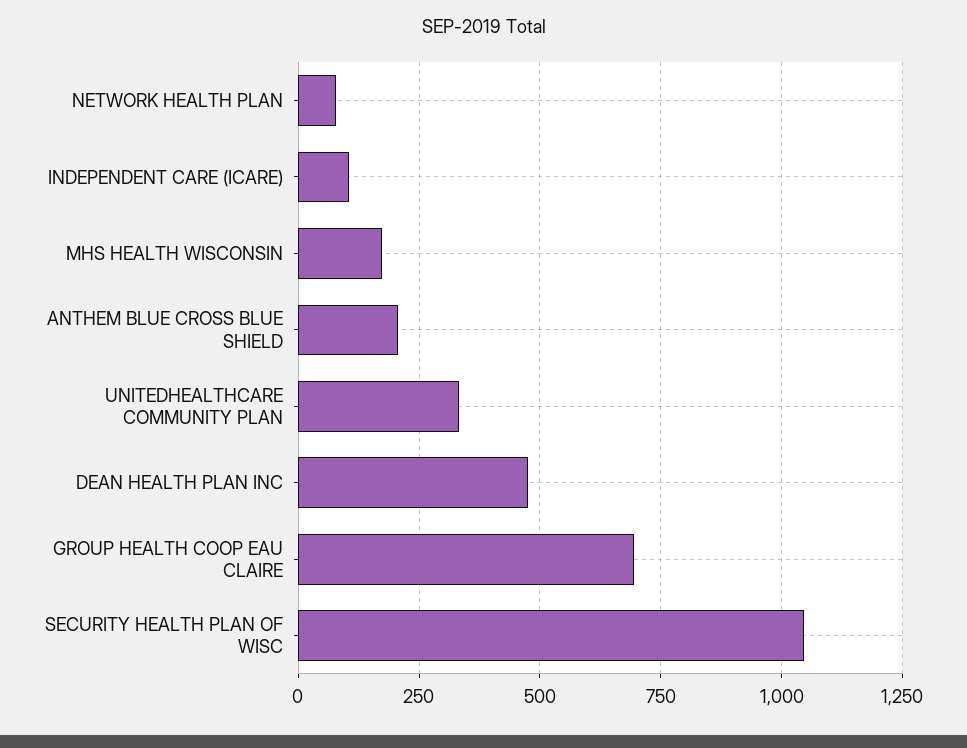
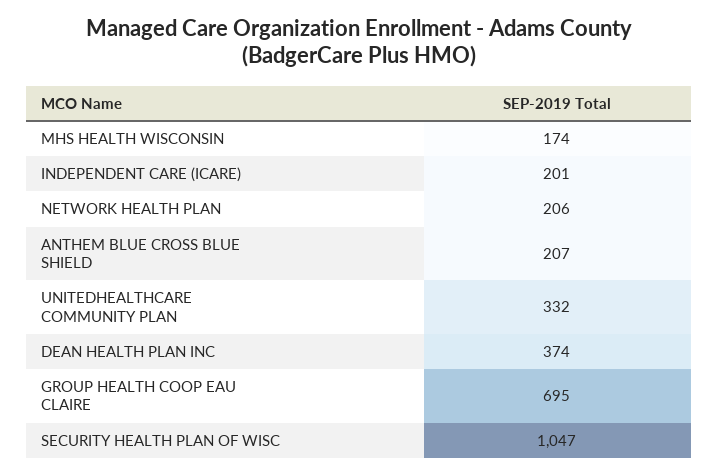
  {
-   "NETWORK HEALTH PLAN": 75,
+   "NETWORK HEALTH PLAN": 206,
-   "INDEPENDENT CARE (ICARE)": 100,
+   "INDEPENDENT CARE (ICARE)": 201,
    "MHS HEALTH WISCONSIN": 174,
    "ANTHEM BLUE CROSS BLUE SHIELD": 207,
    "UNITEDHEALTHCARE COMMUNITY PLAN": 332,
-   "DEAN HEALTH PLAN INC": 475,
+   "DEAN HEALTH PLAN INC": 374,
    "GROUP HEALTH COOP EAU CLAIRE": 695,
    "SECURITY HEALTH PLAN OF WISC": 1047
  }

